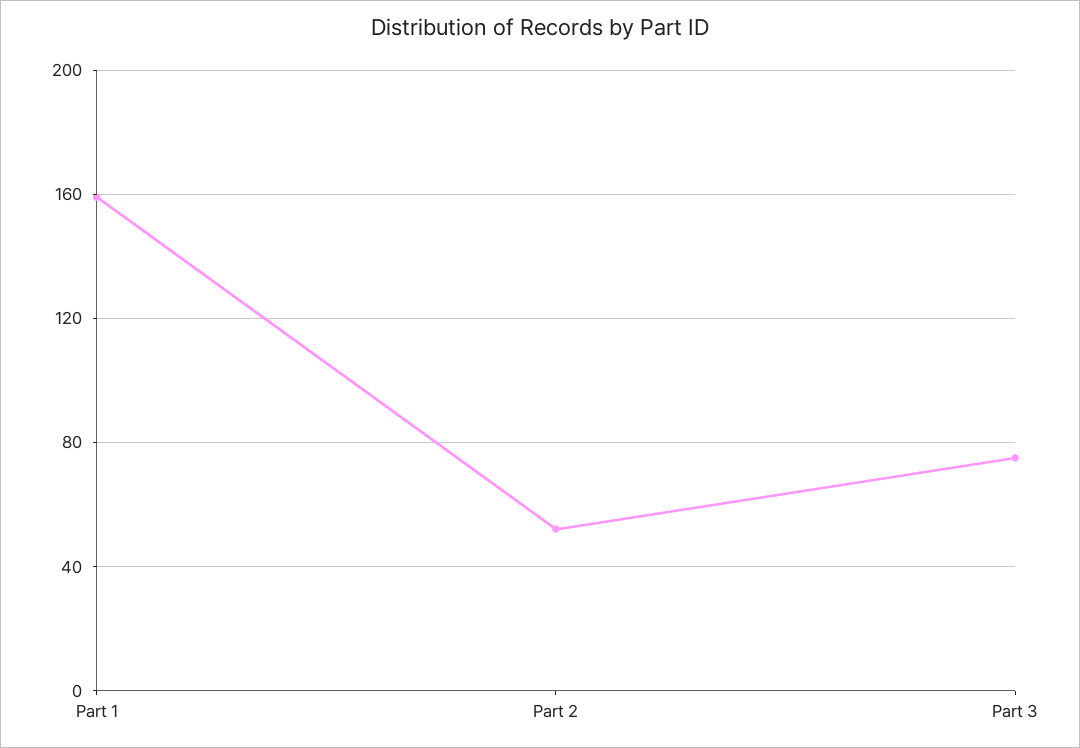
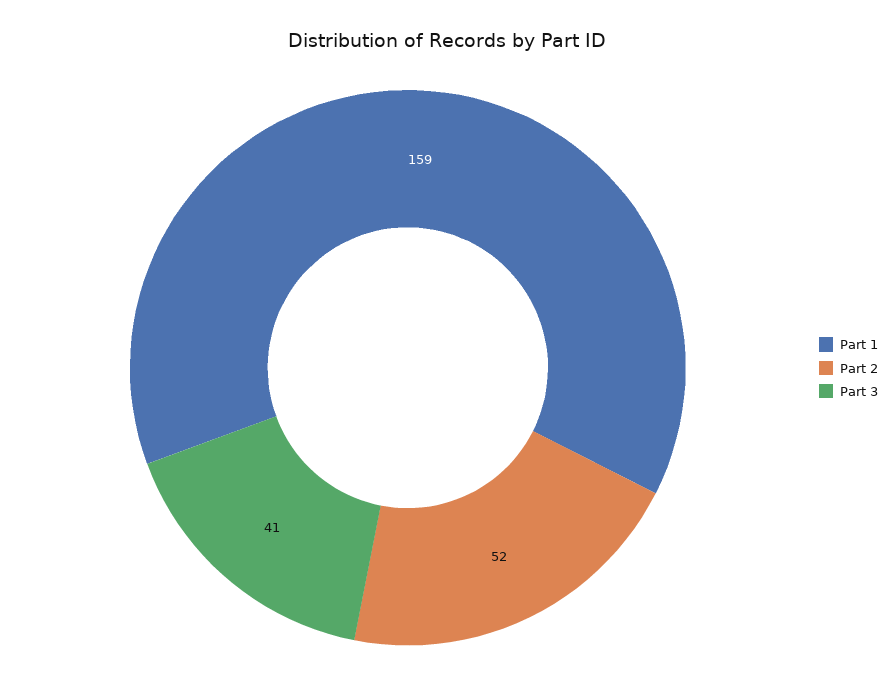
  {
    "Part 1": 159,
    "Part 2": 52,
-   "Part 3": 75
+   "Part 3": 41
  }

